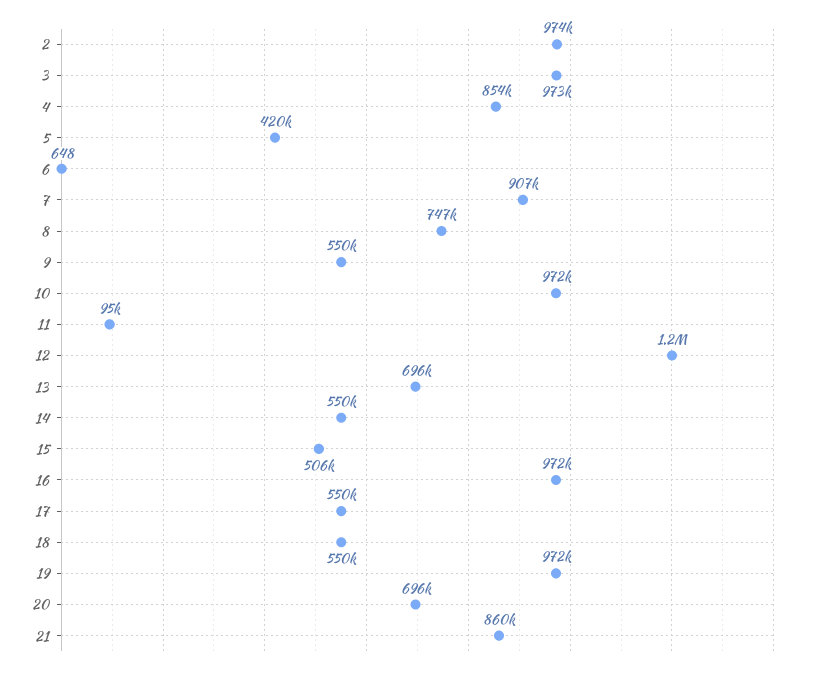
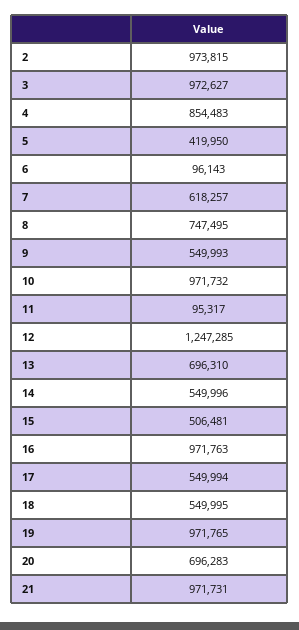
  {
    "2": 973815,
    "3": 972627,
    "4": 854483,
    "5": 419950,
-   "6": 648,
+   "6": 96143,
-   "7": 907000,
+   "7": 618257,
    "8": 747495,
    "9": 549993,
    "10": 971732,
    "11": 95317,
    "12": 1247285,
    "13": 696310,
    "14": 549996,
    "15": 506481,
    "16": 971763,
    "17": 549994,
    "18": 549995,
    "19": 971765,
    "20": 696283,
-   "21": 860000
+   "21": 971731
  }

